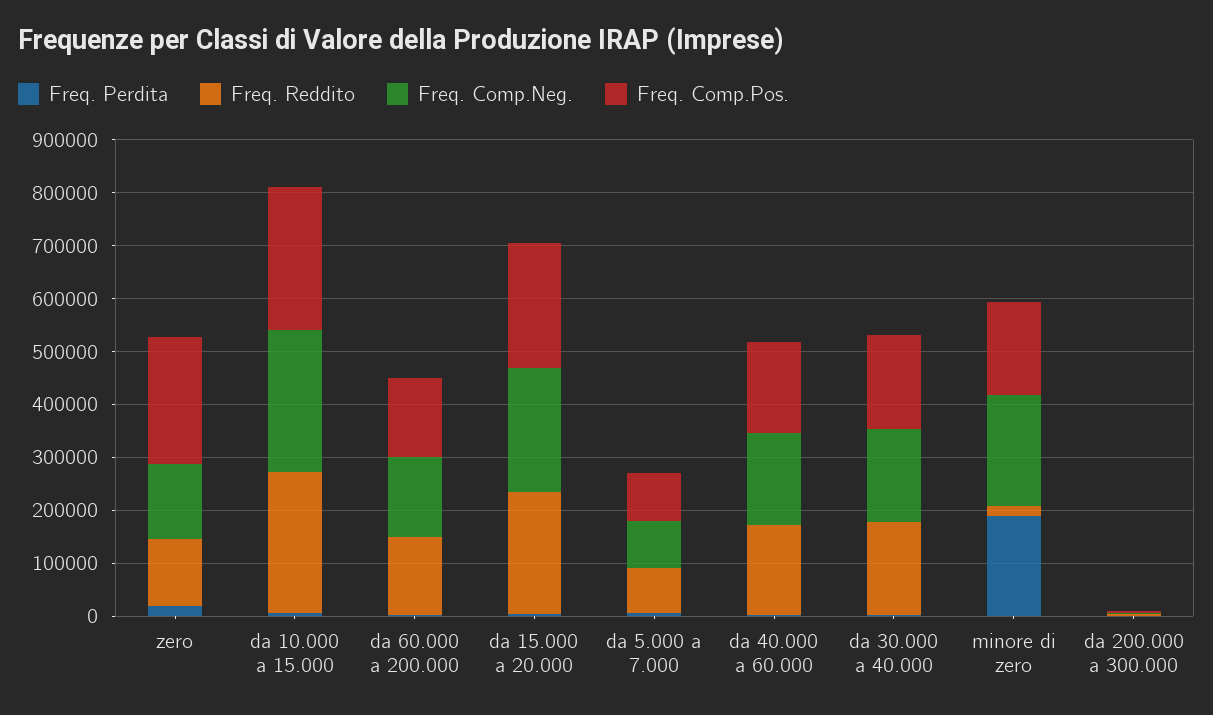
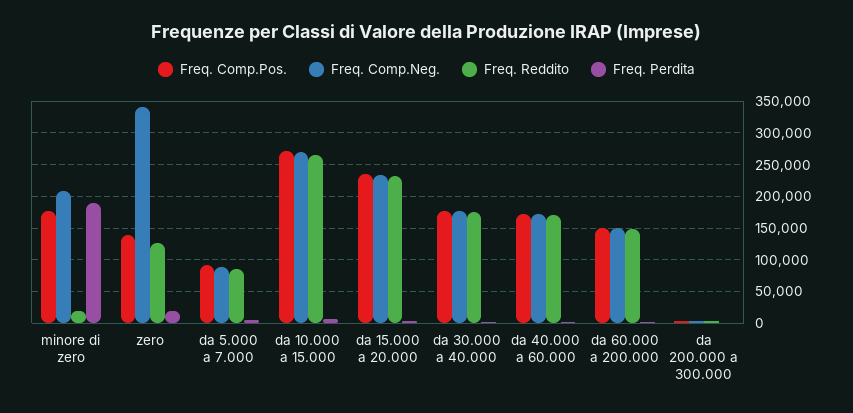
  {
    "Freq. Perdita": {
      "zero": 20000,
      "da 10.000 a 15.000": 10000,
      "da 60.000 a 200.000": 0,
      "da 15.000 a 20.000": 0,
      "da 5.000 a 7.000": 10000,
      "da 40.000 a 60.000": 0,
      "da 30.000 a 40.000": 0,
      "minore di zero": 190000,
      "da 200.000 a 300.000": 0
    },
    "Freq. Reddito": {
      "zero": 130000,
      "da 10.000 a 15.000": 270000,
      "da 60.000 a 200.000": 150000,
      "da 15.000 a 20.000": 230000,
      "da 5.000 a 7.000": 90000,
      "da 40.000 a 60.000": 170000,
      "da 30.000 a 40.000": 170000,
      "minore di zero": 20000,
      "da 200.000 a 300.000": 0
    },
    "Freq. Comp.Neg.": {
-     "zero": 140000,
+     "zero": 340000,
      "da 10.000 a 15.000": 270000,
      "da 60.000 a 200.000": 150000,
      "da 15.000 a 20.000": 230000,
      "da 5.000 a 7.000": 90000,
      "da 40.000 a 60.000": 170000,
      "da 30.000 a 40.000": 180000,
      "minore di zero": 210000,
      "da 200.000 a 300.000": 0
    },
    "Freq. Comp.Pos.": {
-     "zero": 240000,
+     "zero": 140000,
      "da 10.000 a 15.000": 270000,
      "da 60.000 a 200.000": 150000,
      "da 15.000 a 20.000": 240000,
      "da 5.000 a 7.000": 90000,
      "da 40.000 a 60.000": 170000,
      "da 30.000 a 40.000": 180000,
      "minore di zero": 180000,
      "da 200.000 a 300.000": 0
    }
  }

